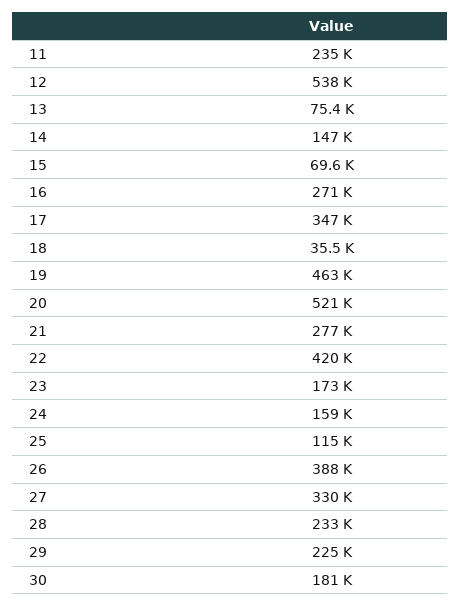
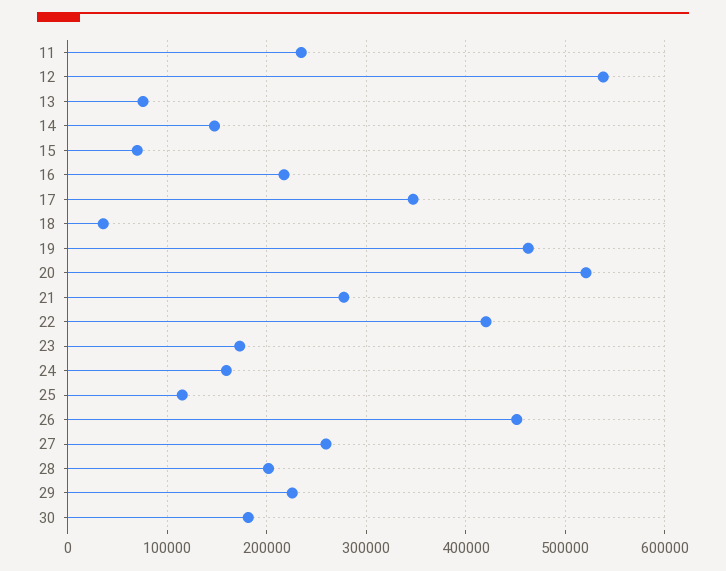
  {
    "11": 235000,
    "12": 538000,
    "13": 75400,
    "14": 147000,
    "15": 69600,
-   "16": 271000,
+   "16": 220000,
    "17": 347000,
    "18": 35500,
    "19": 463000,
    "20": 521000,
    "21": 277000,
    "22": 420000,
    "23": 173000,
    "24": 159000,
    "25": 115000,
-   "26": 388000,
+   "26": 450000,
-   "27": 330000,
+   "27": 260000,
-   "28": 233000,
+   "28": 200000,
    "29": 225000,
    "30": 181000
  }

